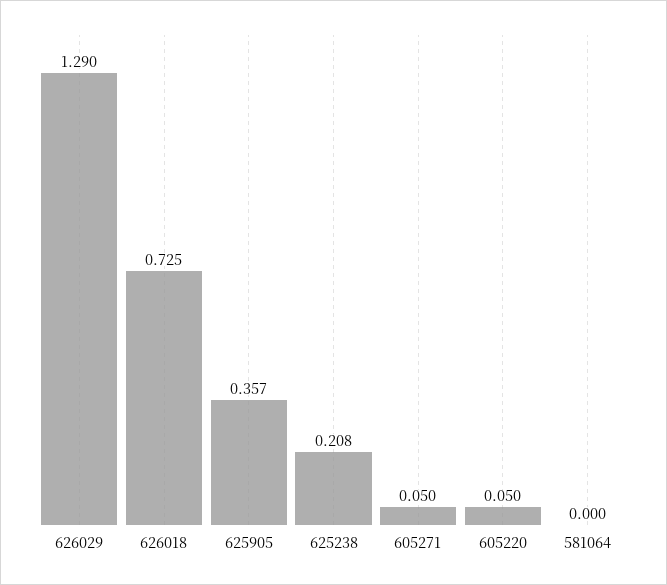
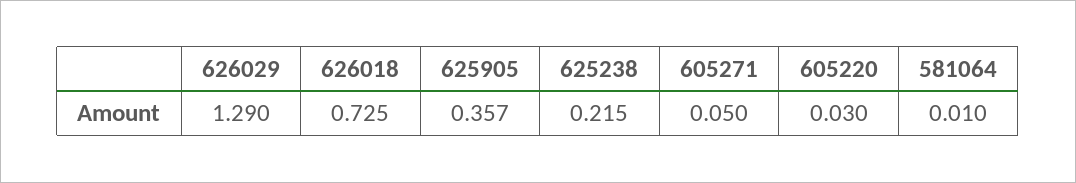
  {
    "626029": 1.29,
    "626018": 0.725,
    "625905": 0.357,
-   "625238": 0.208,
+   "625238": 0.215,
    "605271": 0.05,
-   "605220": 0.05,
+   "605220": 0.03,
-   "581064": 0
+   "581064": 0.01
  }

